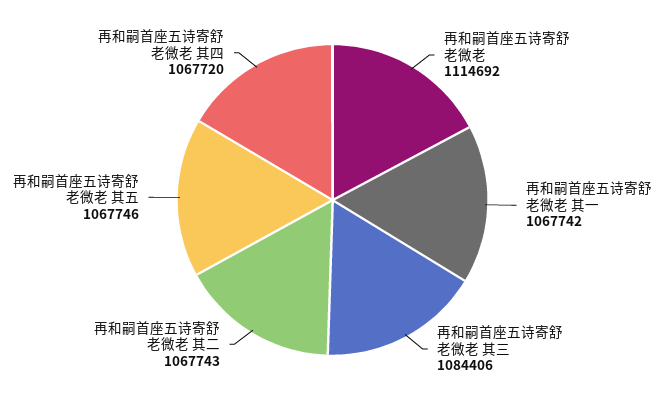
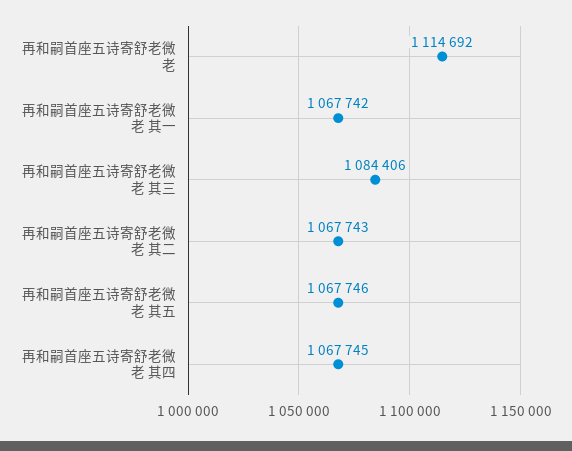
  {
    "再和嗣首座五诗寄舒老微老": 1114692,
    "再和嗣首座五诗寄舒老微老 其一": 1067742,
    "再和嗣首座五诗寄舒老微老 其三": 1084406,
    "再和嗣首座五诗寄舒老微老 其二": 1067743,
    "再和嗣首座五诗寄舒老微老 其五": 1067746,
-   "再和嗣首座五诗寄舒老微老 其四": 1067720
+   "再和嗣首座五诗寄舒老微老 其四": 1067745
  }

